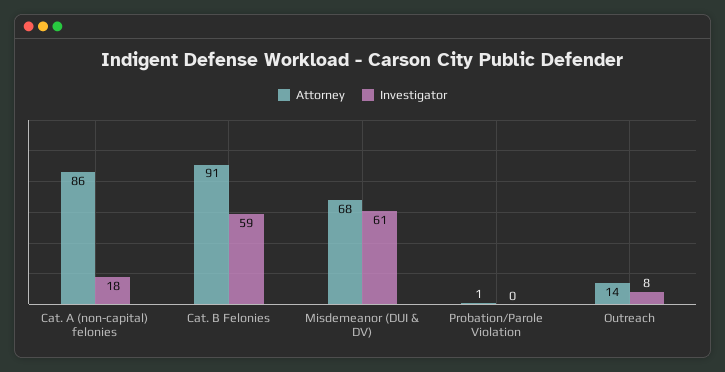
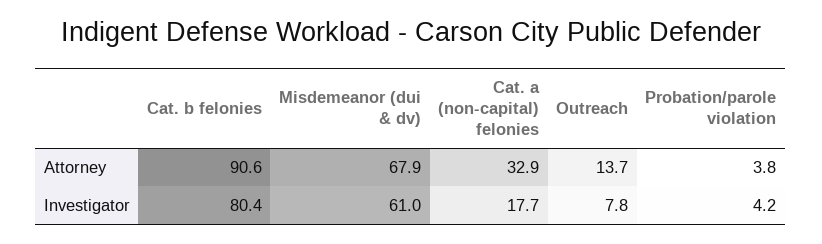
  {
    "Attorney": {
-     "Cat. A (non-capital) felonies": 86,
+     "Cat. A (non-capital) felonies": 32.9,
      "Cat. B Felonies": 90.6,
      "Misdemeanor (DUI & DV)": 67.9,
-     "Probation/Parole Violation": 1,
+     "Probation/Parole Violation": 3.8,
      "Outreach": 13.7
    },
    "Investigator": {
      "Cat. A (non-capital) felonies": 17.7,
-     "Cat. B Felonies": 59,
+     "Cat. B Felonies": 80.4,
      "Misdemeanor (DUI & DV)": 61,
-     "Probation/Parole Violation": 0,
+     "Probation/Parole Violation": 4.2,
      "Outreach": 7.8
    }
  }

